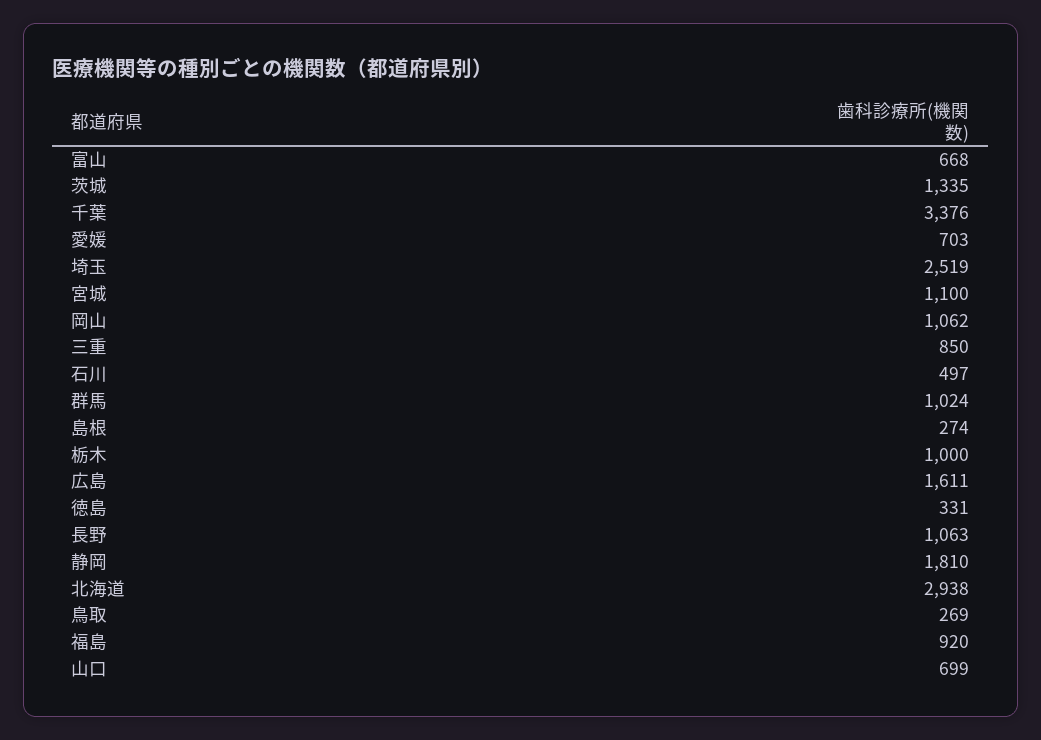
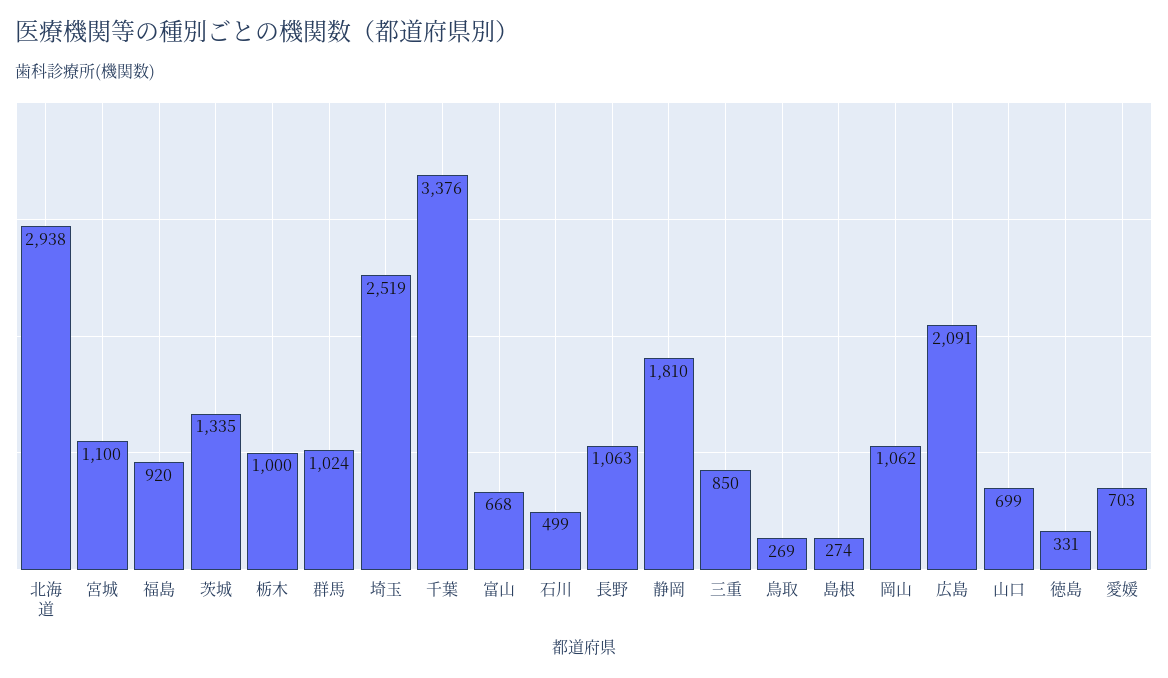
  {
    "富山": 668,
    "茨城": 1335,
    "千葉": 3376,
    "愛媛": 703,
    "埼玉": 2519,
    "宮城": 1100,
    "岡山": 1062,
    "三重": 850,
-   "石川": 497,
+   "石川": 499,
    "群馬": 1024,
    "島根": 274,
    "栃木": 1000,
-   "広島": 1611,
+   "広島": 2091,
    "徳島": 331,
    "長野": 1063,
    "静岡": 1810,
    "北海道": 2938,
    "鳥取": 269,
    "福島": 920,
    "山口": 699
  }

